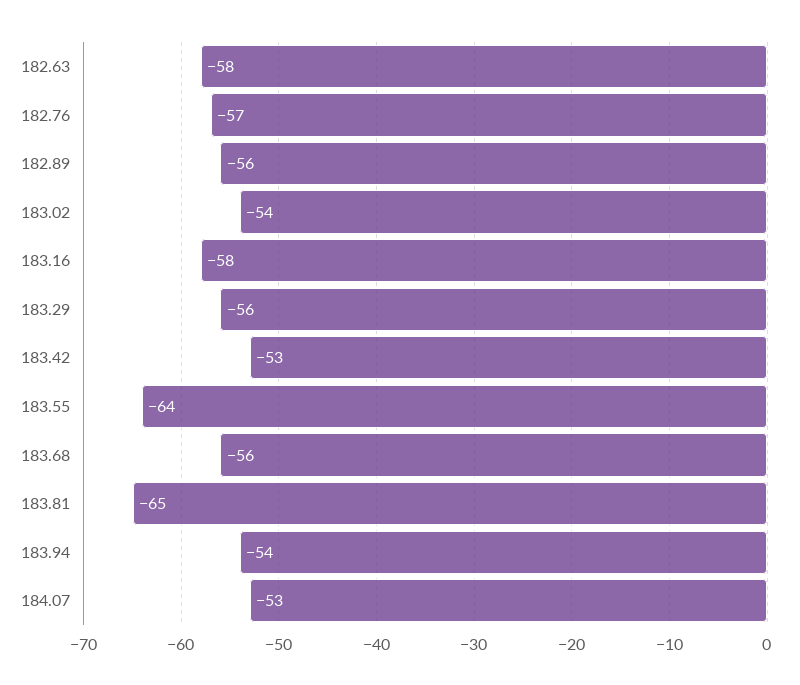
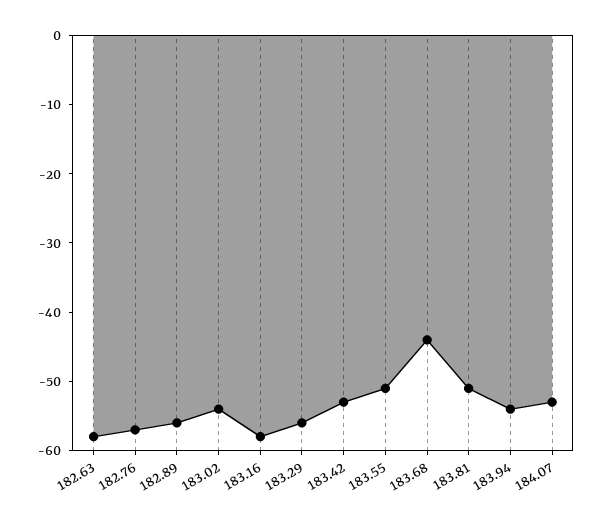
  {
    "182.63": -58,
    "182.76": -57,
    "182.89": -56,
    "183.02": -54,
    "183.16": -58,
    "183.29": -56,
    "183.42": -53,
-   "183.55": -64,
+   "183.55": -50,
-   "183.68": -56,
+   "183.68": -45,
-   "183.81": -65,
+   "183.81": -50,
    "183.94": -54,
    "184.07": -53
  }

